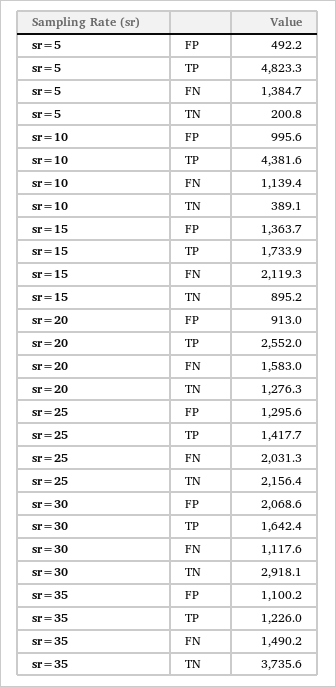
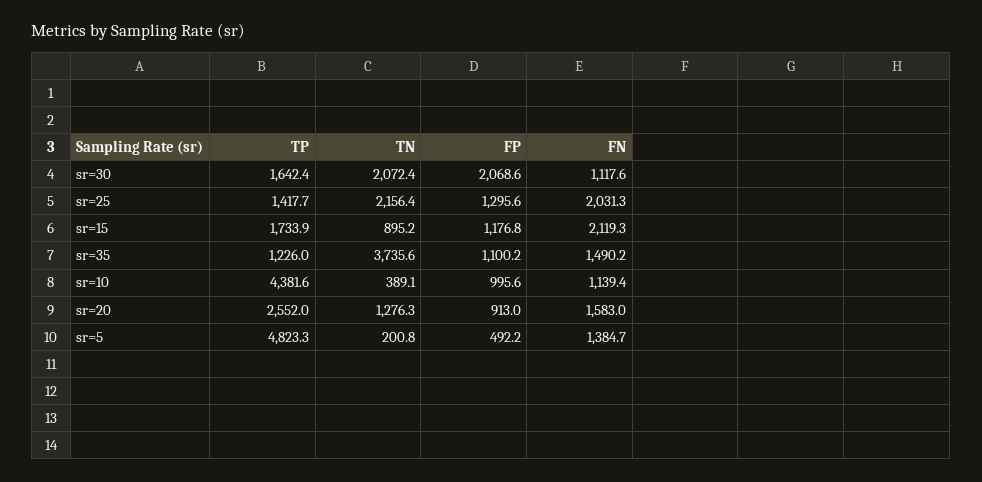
  {
    "sr=5": {
      "FP": 492.2,
      "TP": 4823.3,
      "FN": 1384.7,
      "TN": 200.8
    },
    "sr=10": {
      "FP": 995.6,
      "TP": 4381.6,
      "FN": 1139.4,
      "TN": 389.1
    },
    "sr=15": {
-     "FP": 1363.7,
+     "FP": 1176.8,
      "TP": 1733.9,
      "FN": 2119.3,
      "TN": 895.2
    },
    "sr=20": {
      "FP": 913,
      "TP": 2552,
      "FN": 1583,
      "TN": 1276.3
    },
    "sr=25": {
      "FP": 1295.6,
      "TP": 1417.7,
      "FN": 2031.3,
      "TN": 2156.4
    },
    "sr=30": {
      "FP": 2068.6,
      "TP": 1642.4,
      "FN": 1117.6,
-     "TN": 2918.1
+     "TN": 2072.4
    },
    "sr=35": {
      "FP": 1100.2,
      "TP": 1226,
      "FN": 1490.2,
      "TN": 3735.6
    }
  }

